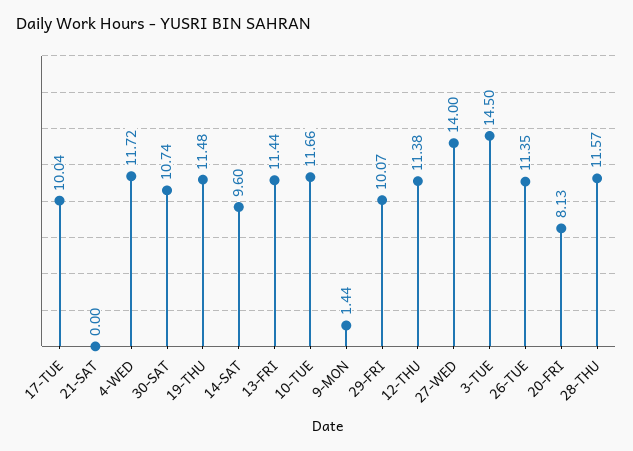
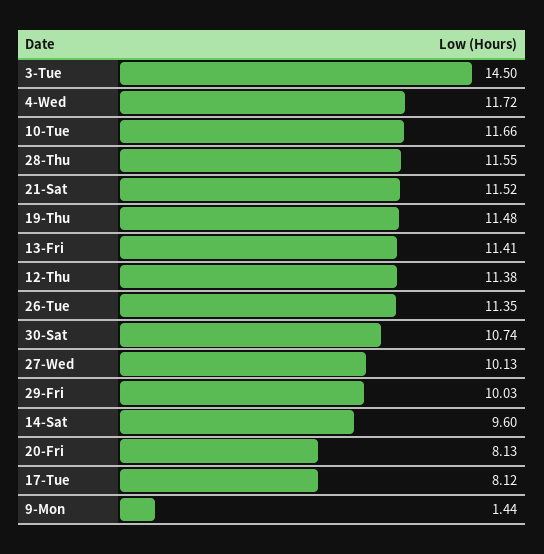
  {
-   "17-TUE": 10.04,
+   "17-TUE": 8.12,
-   "21-SAT": 0,
+   "21-SAT": 11.52,
    "4-WED": 11.72,
    "30-SAT": 10.74,
    "19-THU": 11.48,
    "14-SAT": 9.6,
-   "13-FRI": 11.44,
+   "13-FRI": 11.41,
    "10-TUE": 11.66,
    "9-MON": 1.44,
-   "29-FRI": 10.07,
+   "29-FRI": 10.03,
    "12-THU": 11.38,
-   "27-WED": 14,
+   "27-WED": 10.13,
    "3-TUE": 14.5,
    "26-TUE": 11.35,
    "20-FRI": 8.13,
-   "28-THU": 11.57
+   "28-THU": 11.55
  }

